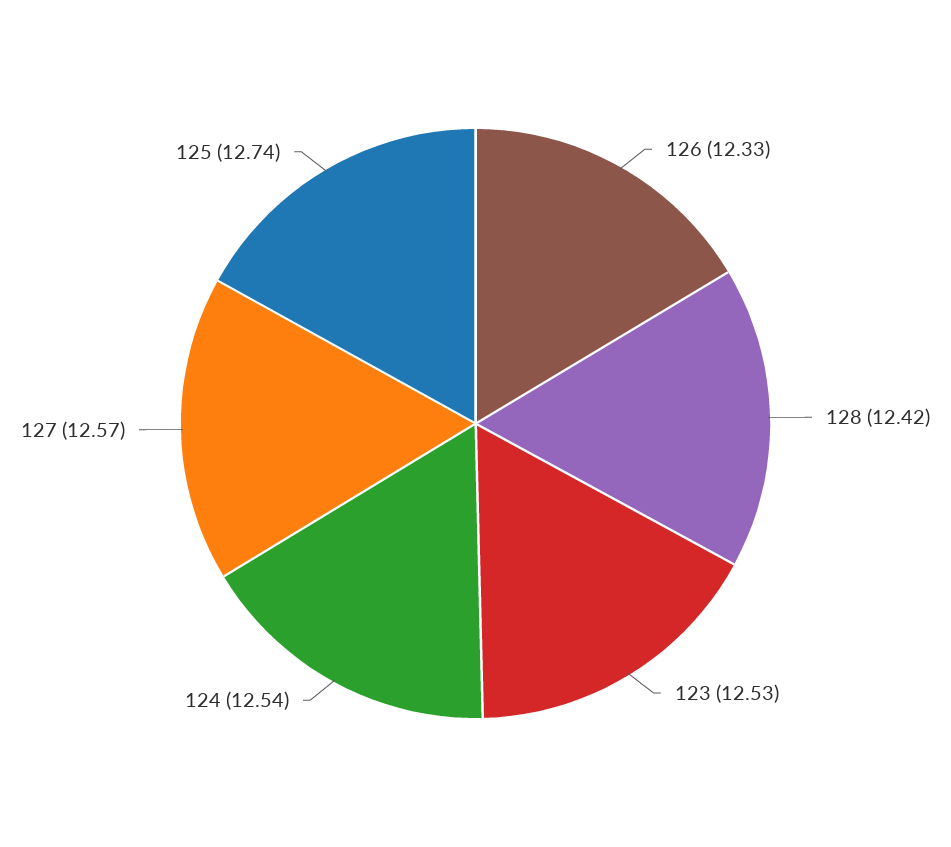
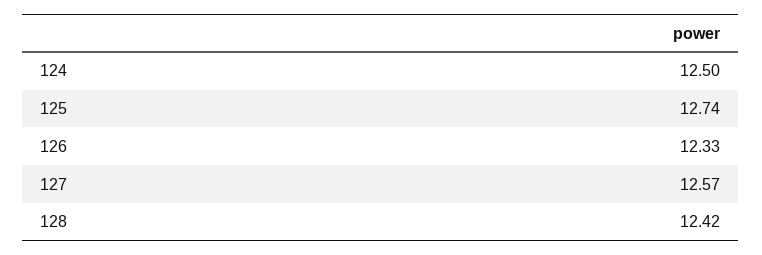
  {
    "126": 12.33,
    "128": 12.42,
-   "123": 12.53,
-   "124": 12.54,
+   "124": 12.5,
    "127": 12.57,
    "125": 12.74
  }

